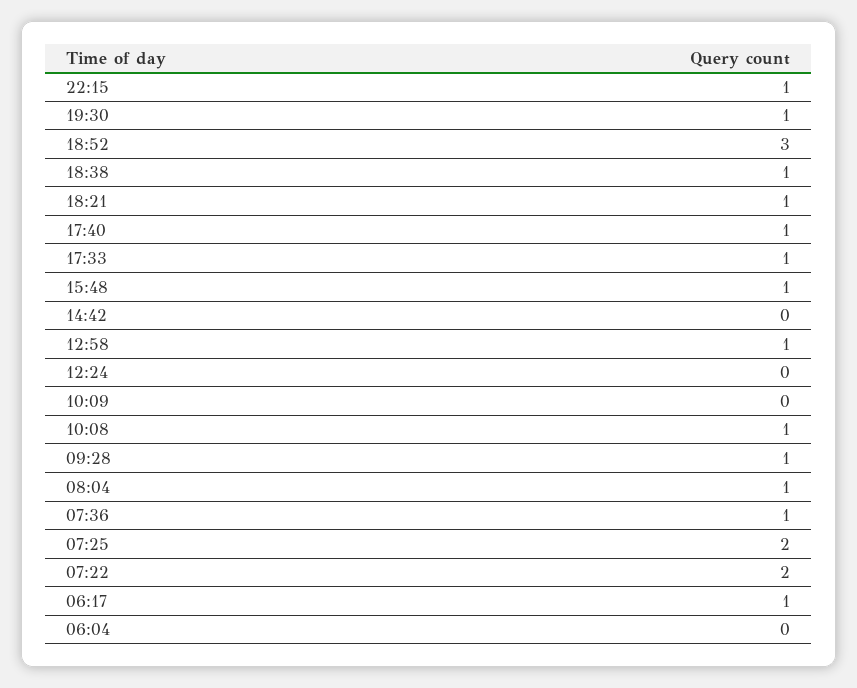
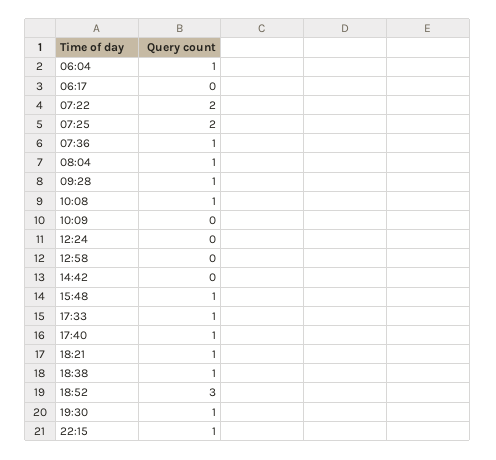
  {
    "22:15": 1,
    "19:30": 1,
    "18:52": 3,
    "18:38": 1,
    "18:21": 1,
    "17:40": 1,
    "17:33": 1,
    "15:48": 1,
    "14:42": 0,
-   "12:58": 1,
+   "12:58": 0,
    "12:24": 0,
    "10:09": 0,
    "10:08": 1,
    "09:28": 1,
    "08:04": 1,
    "07:36": 1,
    "07:25": 2,
    "07:22": 2,
-   "06:17": 1,
+   "06:17": 0,
-   "06:04": 0
+   "06:04": 1
  }

